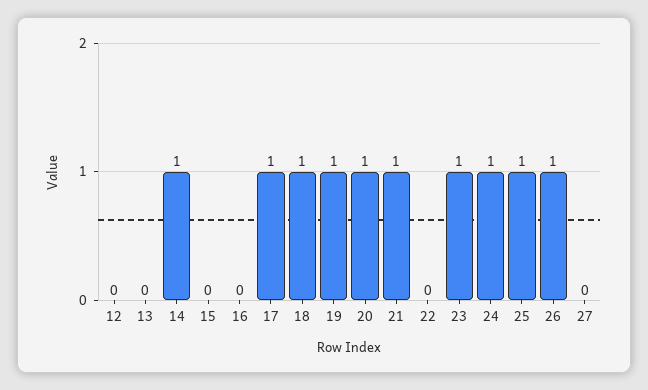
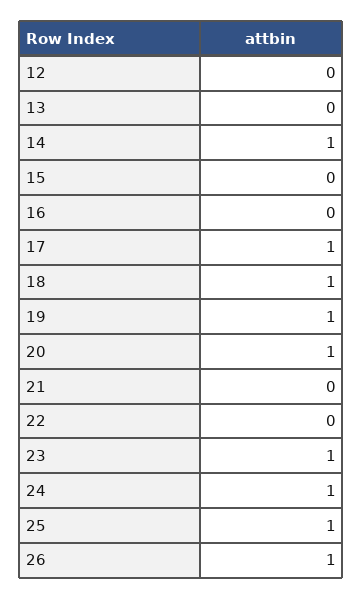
  {
    "12": 0,
    "13": 0,
    "14": 1,
    "15": 0,
    "16": 0,
    "17": 1,
    "18": 1,
    "19": 1,
    "20": 1,
-   "21": 1,
+   "21": 0,
    "22": 0,
    "23": 1,
    "24": 1,
    "25": 1,
-   "26": 1,
+   "26": 1
-   "27": 0
  }

